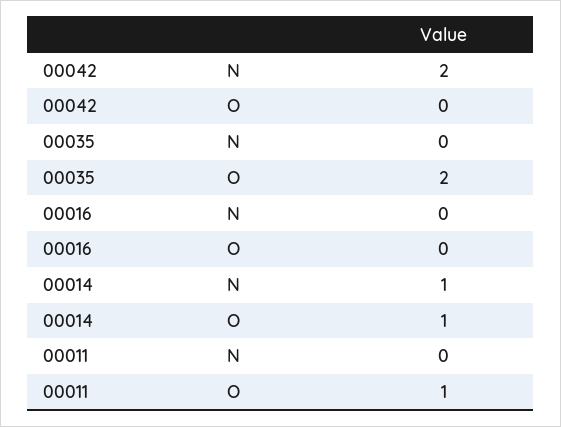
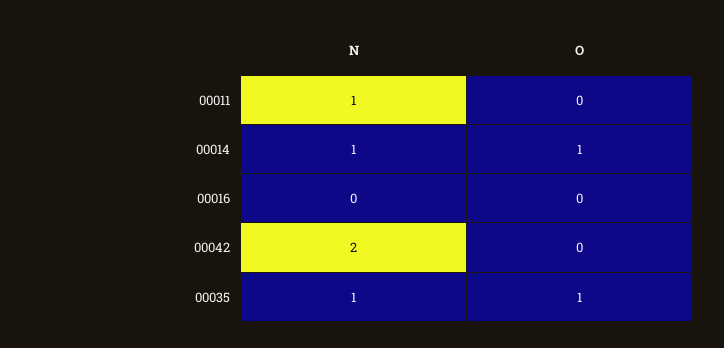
  {
    "00042": {
      "N": 2,
      "O": 0
    },
    "00035": {
-     "N": 0,
+     "N": 1,
-     "O": 2
+     "O": 1
    },
    "00016": {
      "N": 0,
      "O": 0
    },
    "00014": {
      "N": 1,
      "O": 1
    },
    "00011": {
-     "N": 0,
+     "N": 1,
-     "O": 1
+     "O": 0
    }
  }

